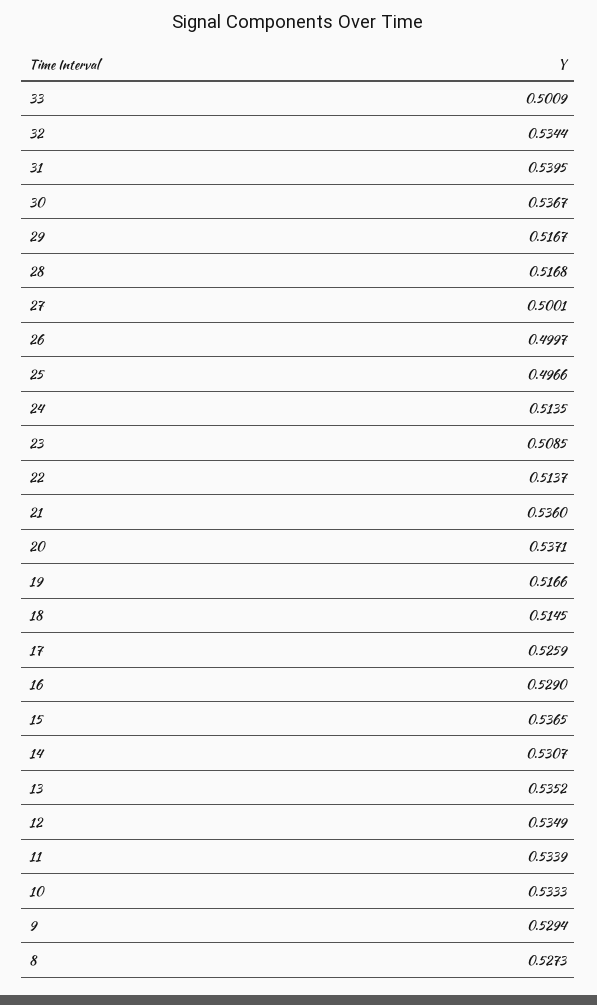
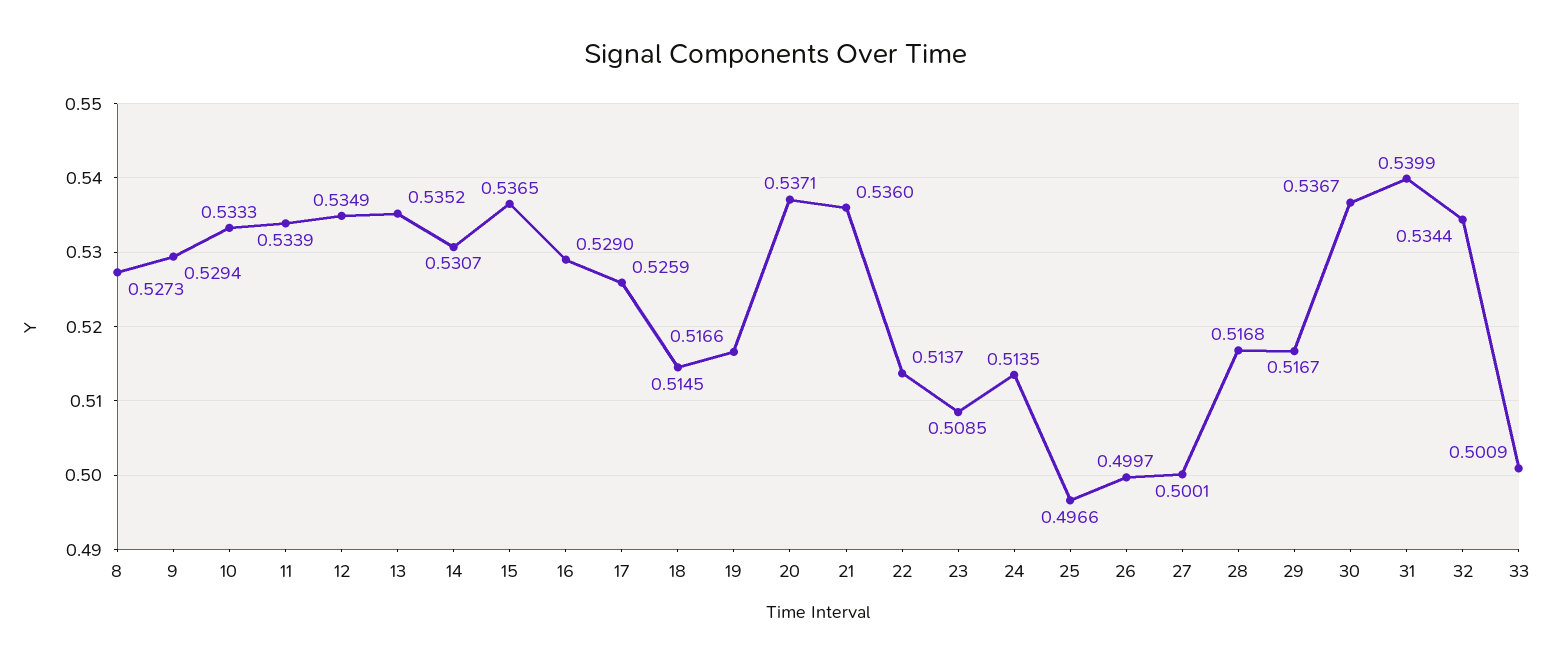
  {
    "33": 0.5009,
    "32": 0.5344,
-   "31": 0.5395,
+   "31": 0.5399,
    "30": 0.5367,
    "29": 0.5167,
    "28": 0.5168,
    "27": 0.5001,
    "26": 0.4997,
    "25": 0.4966,
    "24": 0.5135,
    "23": 0.5085,
    "22": 0.5137,
    "21": 0.536,
    "20": 0.5371,
    "19": 0.5166,
    "18": 0.5145,
    "17": 0.5259,
    "16": 0.529,
    "15": 0.5365,
    "14": 0.5307,
    "13": 0.5352,
    "12": 0.5349,
    "11": 0.5339,
    "10": 0.5333,
    "9": 0.5294,
    "8": 0.5273
  }

